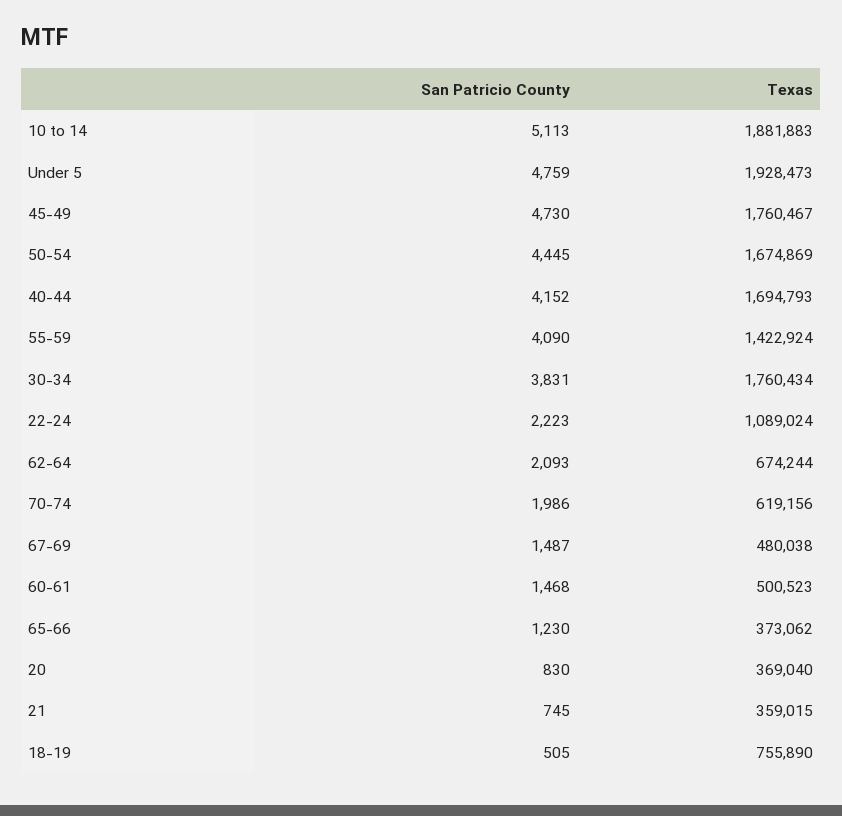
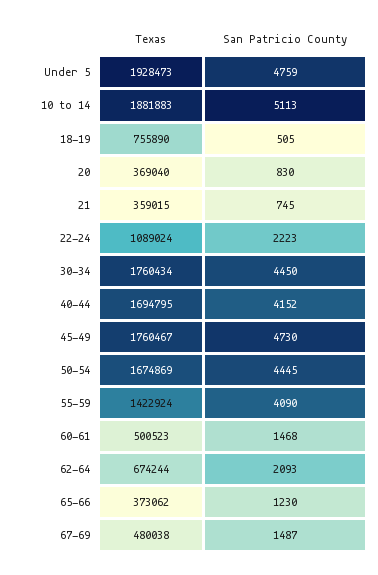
  {
    "San Patricio County": {
      "10 to 14": 5113,
      "Under 5": 4759,
      "45-49": 4730,
      "50-54": 4445,
      "40-44": 4152,
      "55-59": 4090,
-     "30-34": 3831,
+     "30-34": 4450,
      "22-24": 2223,
      "62-64": 2093,
-     "70-74": 1986,
      "67-69": 1487,
      "60-61": 1468,
      "65-66": 1230,
      "20": 830,
      "21": 745,
      "18-19": 505
    },
    "Texas": {
      "10 to 14": 1881883,
      "Under 5": 1928473,
      "45-49": 1760467,
      "50-54": 1674869,
-     "40-44": 1694793,
+     "40-44": 1694795,
      "55-59": 1422924,
      "30-34": 1760434,
      "22-24": 1089024,
      "62-64": 674244,
-     "70-74": 619156,
      "67-69": 480038,
      "60-61": 500523,
      "65-66": 373062,
      "20": 369040,
      "21": 359015,
      "18-19": 755890
    }
  }

